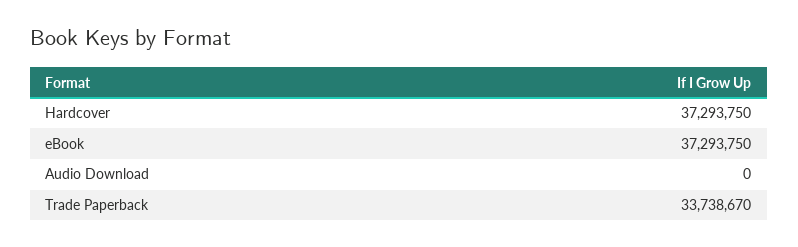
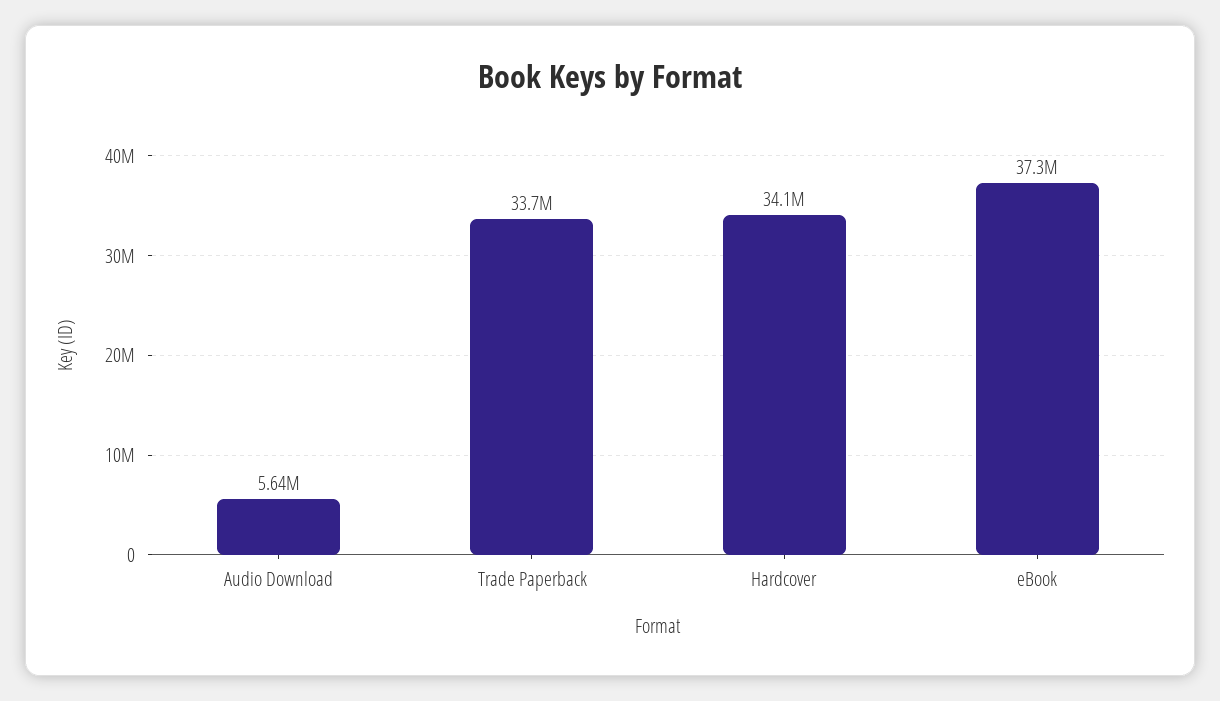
  {
-   "Hardcover": 37293750,
+   "Hardcover": 34100000,
    "eBook": 37293750,
-   "Audio Download": 0,
+   "Audio Download": 5640000,
    "Trade Paperback": 33738670
  }

